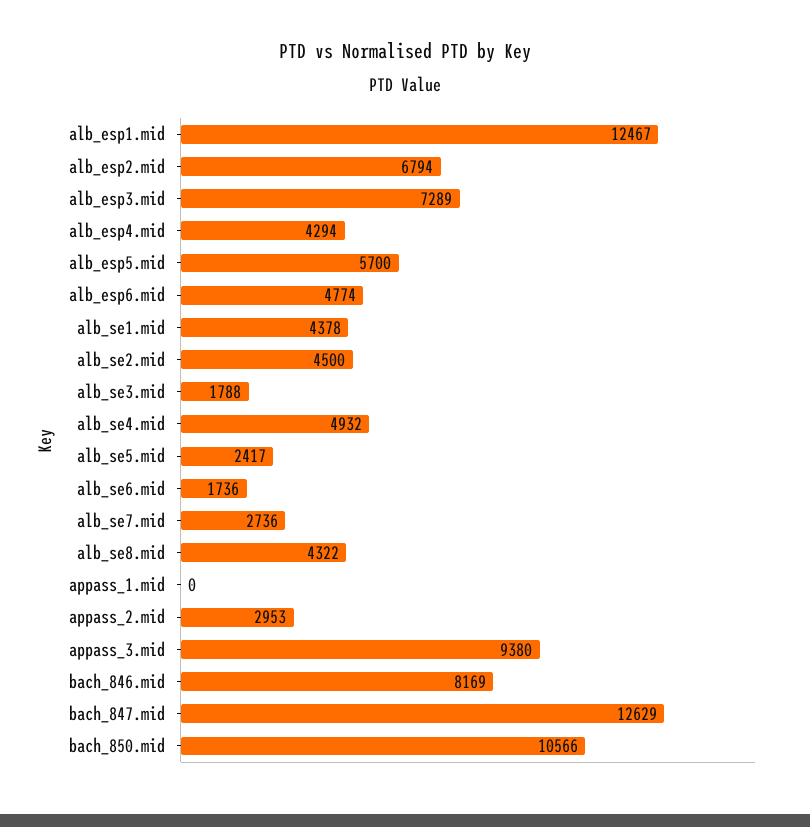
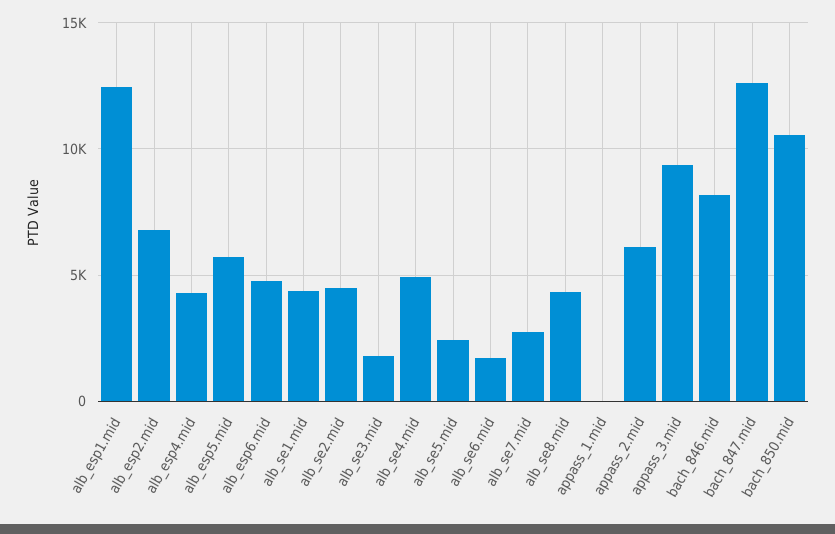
  {
    "alb_esp1.mid": 12467,
    "alb_esp2.mid": 6794,
-   "alb_esp3.mid": 7289,
    "alb_esp4.mid": 4294,
    "alb_esp5.mid": 5700,
    "alb_esp6.mid": 4774,
    "alb_se1.mid": 4378,
    "alb_se2.mid": 4500,
    "alb_se3.mid": 1788,
    "alb_se4.mid": 4932,
    "alb_se5.mid": 2417,
    "alb_se6.mid": 1736,
    "alb_se7.mid": 2736,
    "alb_se8.mid": 4322,
    "appass_1.mid": 0,
-   "appass_2.mid": 2953,
+   "appass_2.mid": 6000,
    "appass_3.mid": 9380,
    "bach_846.mid": 8169,
    "bach_847.mid": 12629,
    "bach_850.mid": 10566
  }

